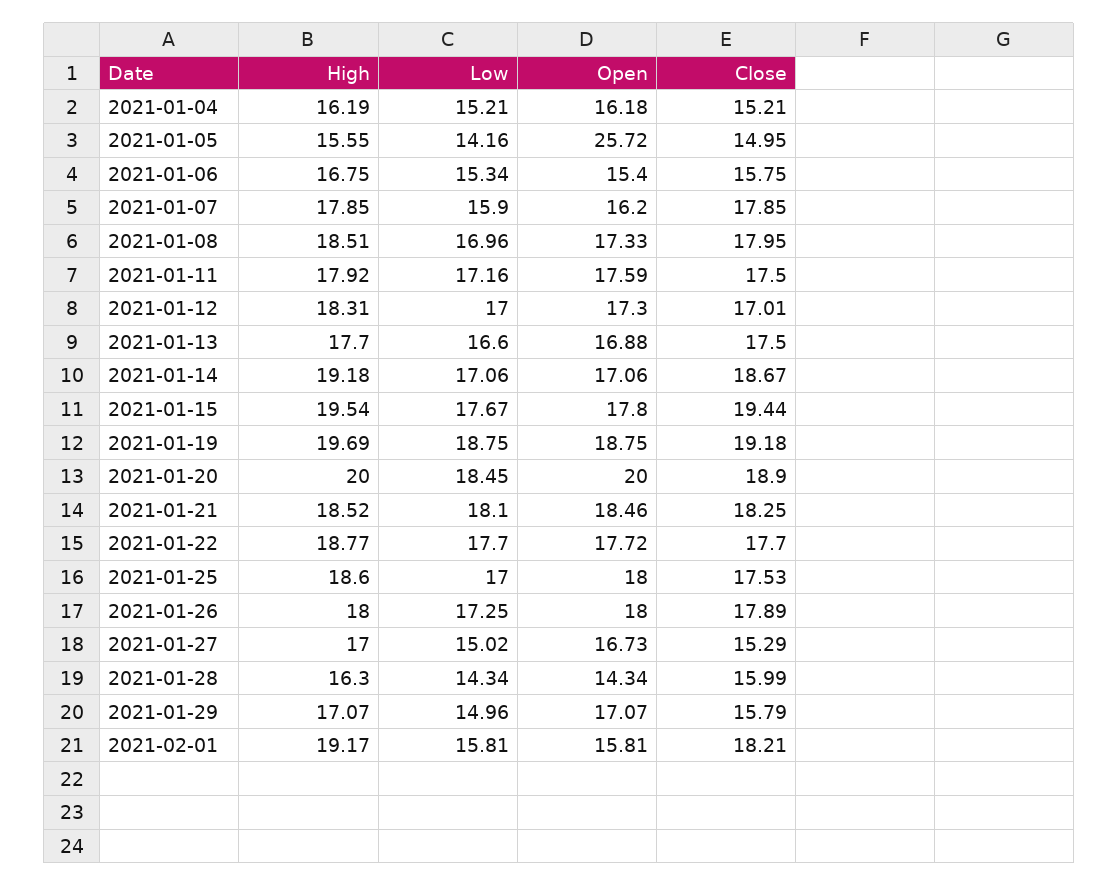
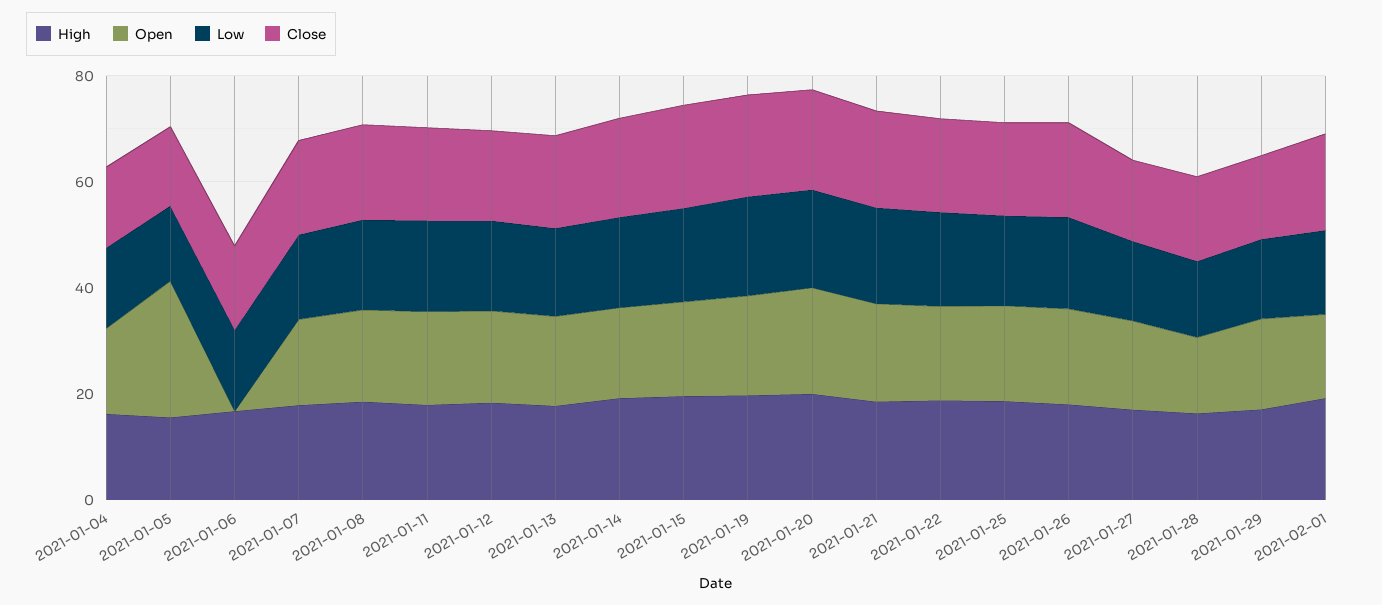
  {
    "High": {
      "2021-01-04": 16.19,
      "2021-01-05": 15.55,
      "2021-01-06": 16.75,
      "2021-01-07": 17.85,
      "2021-01-08": 18.51,
      "2021-01-11": 17.92,
      "2021-01-12": 18.31,
      "2021-01-13": 17.7,
      "2021-01-14": 19.18,
      "2021-01-15": 19.54,
      "2021-01-19": 19.69,
      "2021-01-20": 20,
      "2021-01-21": 18.52,
      "2021-01-22": 18.77,
      "2021-01-25": 18.6,
      "2021-01-26": 18,
      "2021-01-27": 17,
      "2021-01-28": 16.3,
      "2021-01-29": 17.07,
      "2021-02-01": 19.17
    },
    "Low": {
      "2021-01-04": 15.21,
      "2021-01-05": 14.16,
      "2021-01-06": 15.34,
      "2021-01-07": 15.9,
      "2021-01-08": 16.96,
      "2021-01-11": 17.16,
      "2021-01-12": 17,
      "2021-01-13": 16.6,
      "2021-01-14": 17.06,
      "2021-01-15": 17.67,
      "2021-01-19": 18.75,
      "2021-01-20": 18.45,
      "2021-01-21": 18.1,
      "2021-01-22": 17.7,
      "2021-01-25": 17,
      "2021-01-26": 17.25,
      "2021-01-27": 15.02,
      "2021-01-28": 14.34,
      "2021-01-29": 14.96,
      "2021-02-01": 15.81
    },
    "Open": {
      "2021-01-04": 16.18,
      "2021-01-05": 25.72,
-     "2021-01-06": 15.4,
+     "2021-01-06": 0,
      "2021-01-07": 16.2,
      "2021-01-08": 17.33,
      "2021-01-11": 17.59,
      "2021-01-12": 17.3,
      "2021-01-13": 16.88,
      "2021-01-14": 17.06,
      "2021-01-15": 17.8,
      "2021-01-19": 18.75,
      "2021-01-20": 20,
      "2021-01-21": 18.46,
      "2021-01-22": 17.72,
      "2021-01-25": 18,
      "2021-01-26": 18,
      "2021-01-27": 16.73,
      "2021-01-28": 14.34,
      "2021-01-29": 17.07,
      "2021-02-01": 15.81
    },
    "Close": {
      "2021-01-04": 15.21,
      "2021-01-05": 14.95,
      "2021-01-06": 15.75,
      "2021-01-07": 17.85,
      "2021-01-08": 17.95,
      "2021-01-11": 17.5,
      "2021-01-12": 17.01,
      "2021-01-13": 17.5,
      "2021-01-14": 18.67,
      "2021-01-15": 19.44,
      "2021-01-19": 19.18,
      "2021-01-20": 18.9,
      "2021-01-21": 18.25,
      "2021-01-22": 17.7,
      "2021-01-25": 17.53,
      "2021-01-26": 17.89,
      "2021-01-27": 15.29,
      "2021-01-28": 15.99,
      "2021-01-29": 15.79,
      "2021-02-01": 18.21
    }
  }

